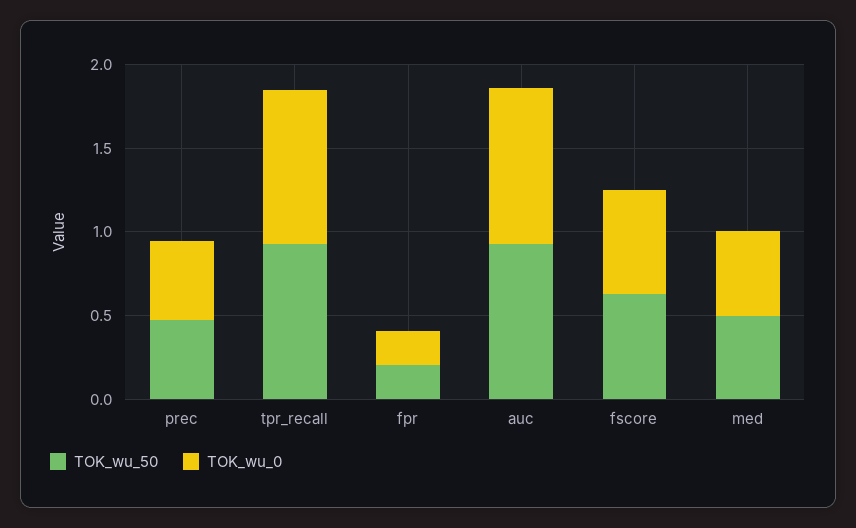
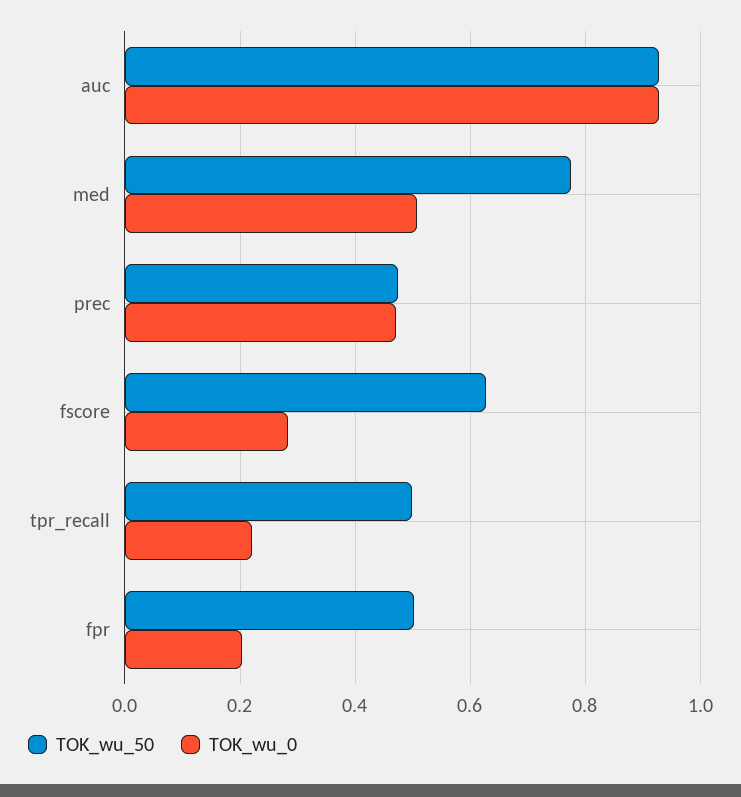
  {
    "TOK_wu_50": {
      "prec": 0.48,
-     "tpr_recall": 0.9,
+     "tpr_recall": 0.5,
-     "fpr": 0.2,
+     "fpr": 0.5,
      "auc": 0.92,
      "fscore": 0.62,
-     "med": 0.5
+     "med": 0.78
    },
    "TOK_wu_0": {
      "prec": 0.48,
-     "tpr_recall": 0.9,
+     "tpr_recall": 0.22,
      "fpr": 0.2,
      "auc": 0.92,
-     "fscore": 0.6,
+     "fscore": 0.28,
      "med": 0.5
    }
  }

